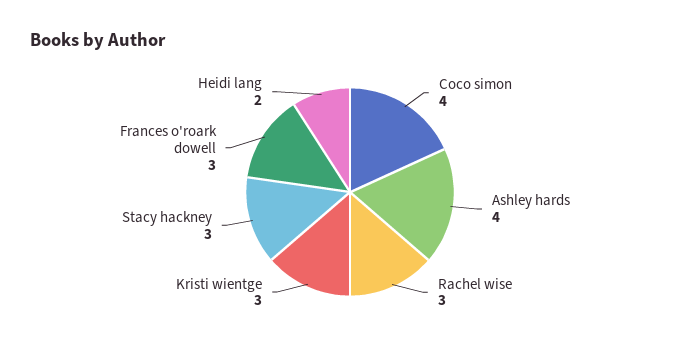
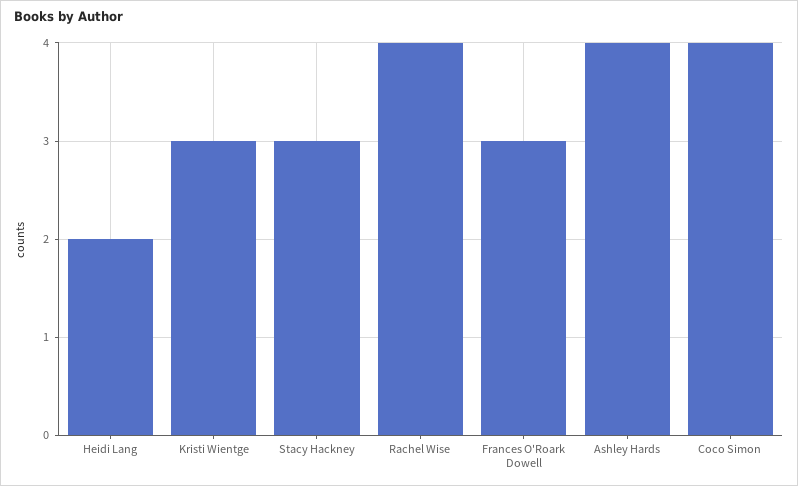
  {
    "Coco simon": 4,
    "Ashley hards": 4,
-   "Rachel wise": 3,
+   "Rachel wise": 4,
    "Kristi wientge": 3,
    "Stacy hackney": 3,
    "Frances o'roark dowell": 3,
    "Heidi lang": 2
  }

